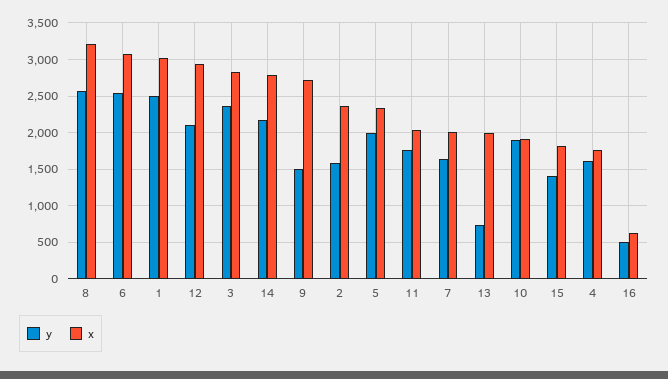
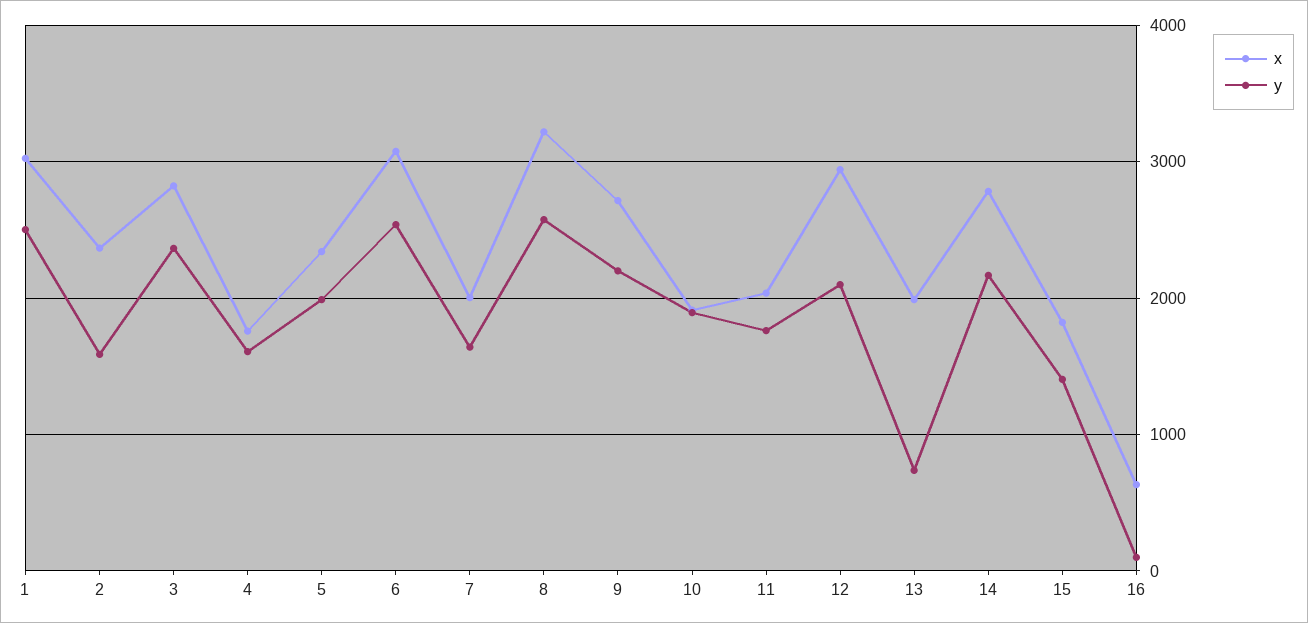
  {
    "y": {
      "8": 2600,
      "6": 2500,
      "1": 2500,
      "12": 2100,
      "3": 2400,
      "14": 2200,
-     "9": 1500,
+     "9": 2200,
      "2": 1600,
      "5": 2000,
      "11": 1800,
      "7": 1600,
      "13": 700,
      "10": 1900,
      "15": 1400,
      "4": 1600,
-     "16": 500
+     "16": 100
    },
    "x": {
      "8": 3200,
      "6": 3100,
      "1": 3000,
      "12": 2900,
      "3": 2800,
      "14": 2800,
      "9": 2700,
      "2": 2400,
      "5": 2300,
      "11": 2000,
      "7": 2000,
      "13": 2000,
      "10": 1900,
      "15": 1800,
      "4": 1800,
      "16": 600
    }
  }

